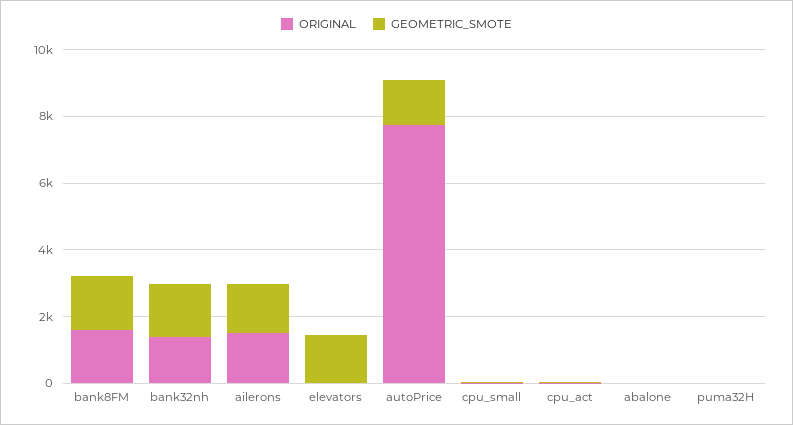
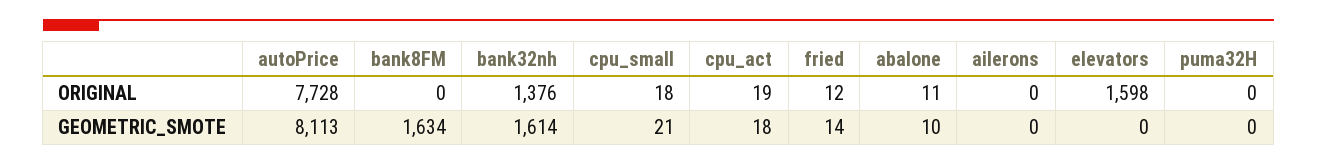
  {
    "ORIGINAL": {
-     "bank8FM": 1500,
+     "bank8FM": 0,
      "bank32nh": 1376,
-     "ailerons": 1500,
+     "ailerons": 0,
-     "elevators": 0,
+     "elevators": 1598,
      "autoPrice": 7728,
      "cpu_small": 18,
      "cpu_act": 19,
      "abalone": 11,
-     "puma32H": 0
+     "puma32H": 0,
+     "fried": 12
    },
    "GEOMETRIC_SMOTE": {
      "bank8FM": 1634,
      "bank32nh": 1614,
-     "ailerons": 1500,
+     "ailerons": 0,
-     "elevators": 1500,
+     "elevators": 0,
-     "autoPrice": 1500,
+     "autoPrice": 8113,
      "cpu_small": 21,
      "cpu_act": 18,
      "abalone": 10,
-     "puma32H": 0
+     "puma32H": 0,
+     "fried": 14
    }
  }

